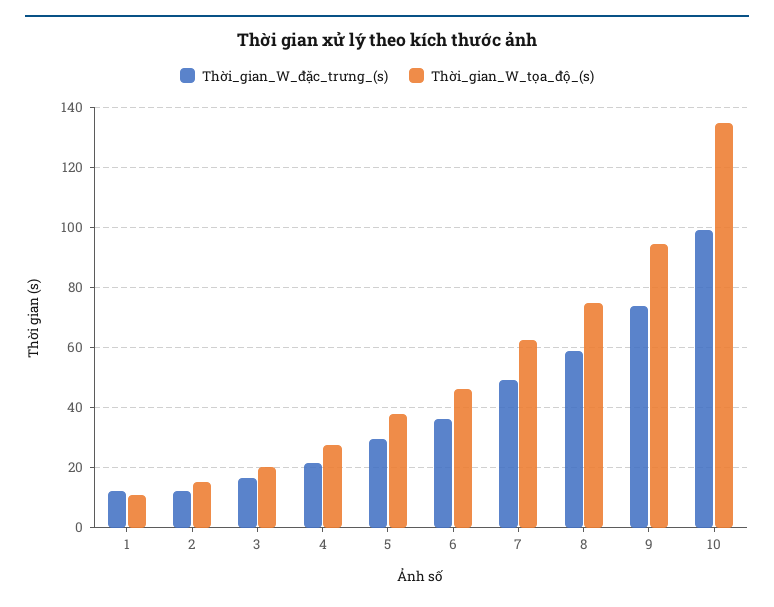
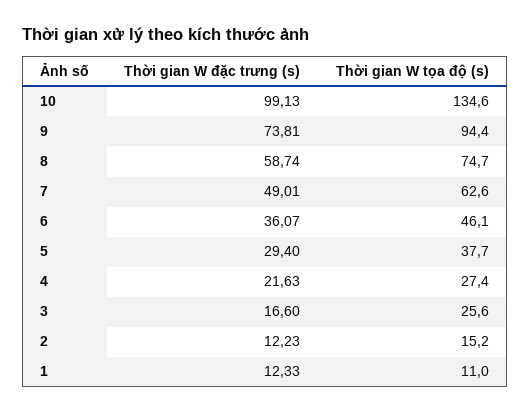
  {
    "Thời_gian_W_đặc_trưng_(s)": {
      "1": 12.33,
      "2": 12.23,
      "3": 16.6,
      "4": 21.63,
      "5": 29.4,
      "6": 36.07,
      "7": 49.01,
      "8": 58.74,
      "9": 73.81,
      "10": 99.13
    },
    "Thời_gian_W_tọa_độ_(s)": {
      "1": 11,
      "2": 15.2,
-     "3": 20,
+     "3": 25.6,
      "4": 27.4,
      "5": 37.7,
      "6": 46.1,
      "7": 62.6,
      "8": 74.7,
      "9": 94.4,
      "10": 134.6
    }
  }

